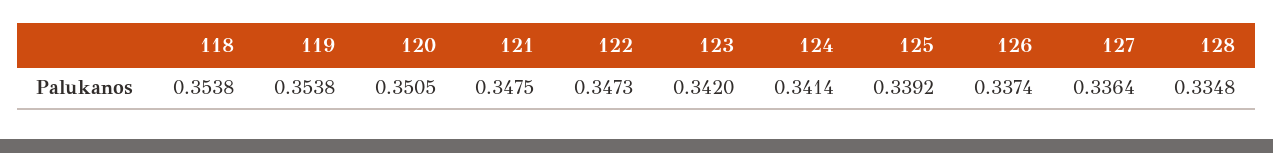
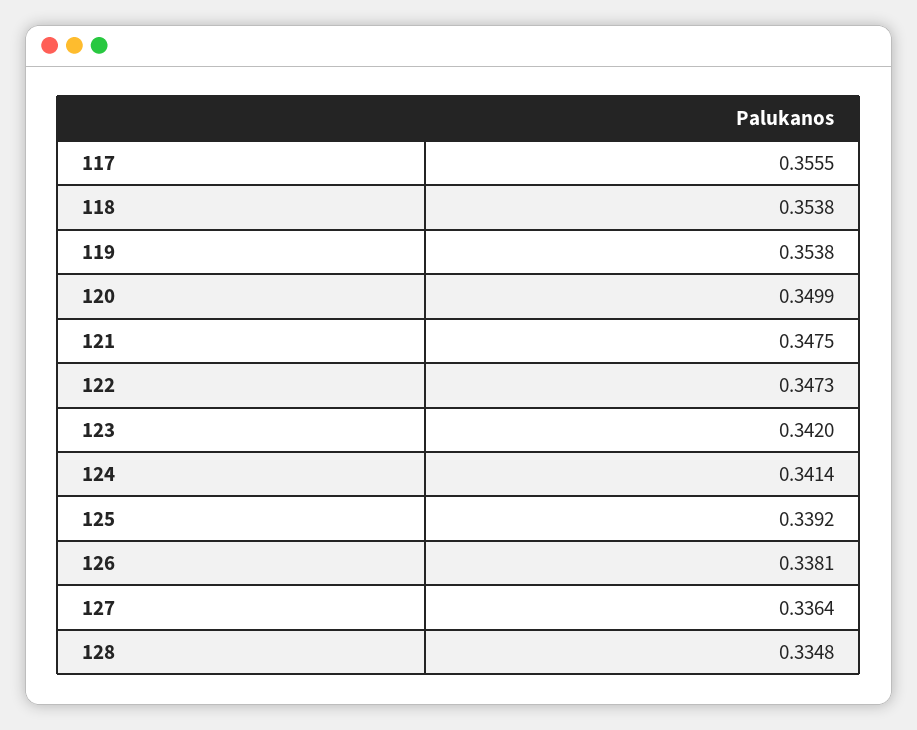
  {
    "118": 0.3538,
    "119": 0.3538,
-   "120": 0.3505,
+   "120": 0.3499,
    "121": 0.3475,
    "122": 0.3473,
    "123": 0.342,
    "124": 0.3414,
    "125": 0.3392,
-   "126": 0.3374,
+   "126": 0.3381,
    "127": 0.3364,
-   "128": 0.3348
+   "128": 0.3348,
+   "117": 0.3555
  }

